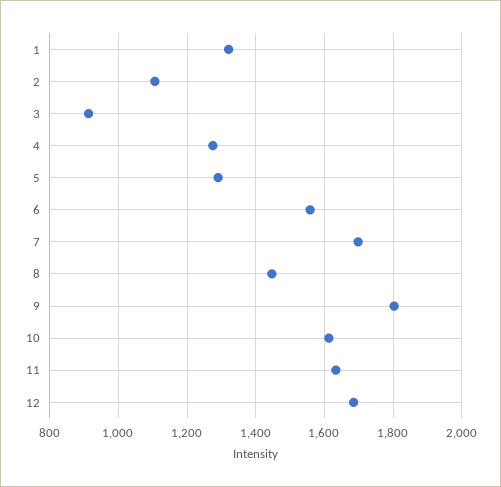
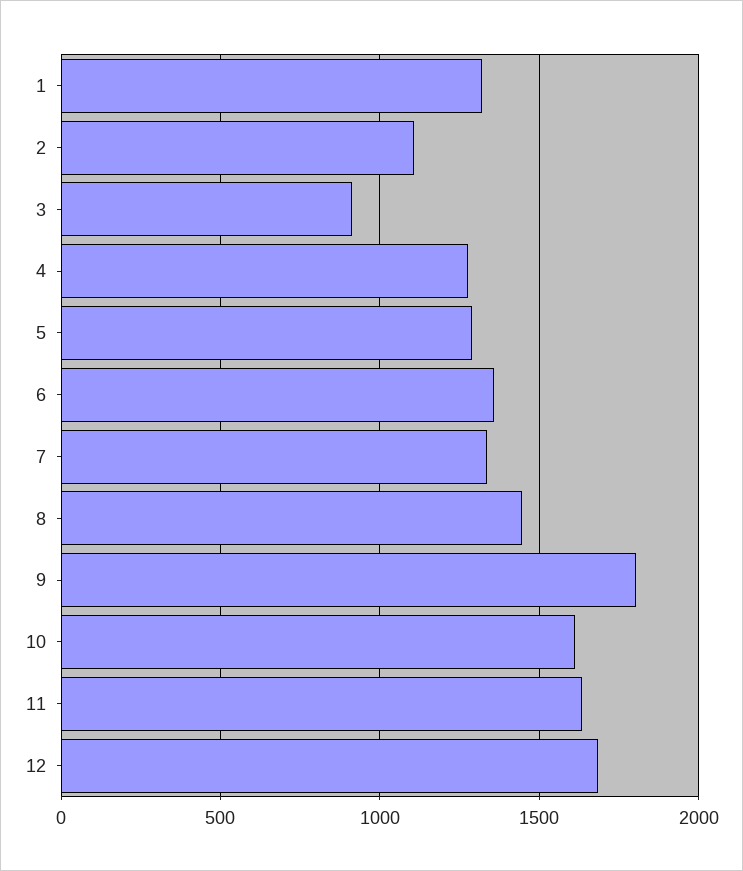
  {
    "1": 1320,
    "2": 1100,
    "3": 920,
    "4": 1280,
    "5": 1300,
-   "6": 1560,
+   "6": 1350,
-   "7": 1700,
+   "7": 1350,
    "8": 1440,
    "9": 1800,
    "10": 1620,
    "11": 1640,
    "12": 1680
  }

